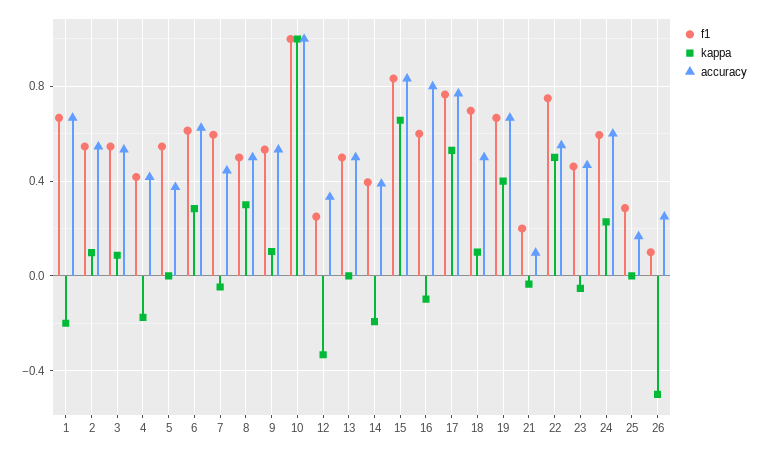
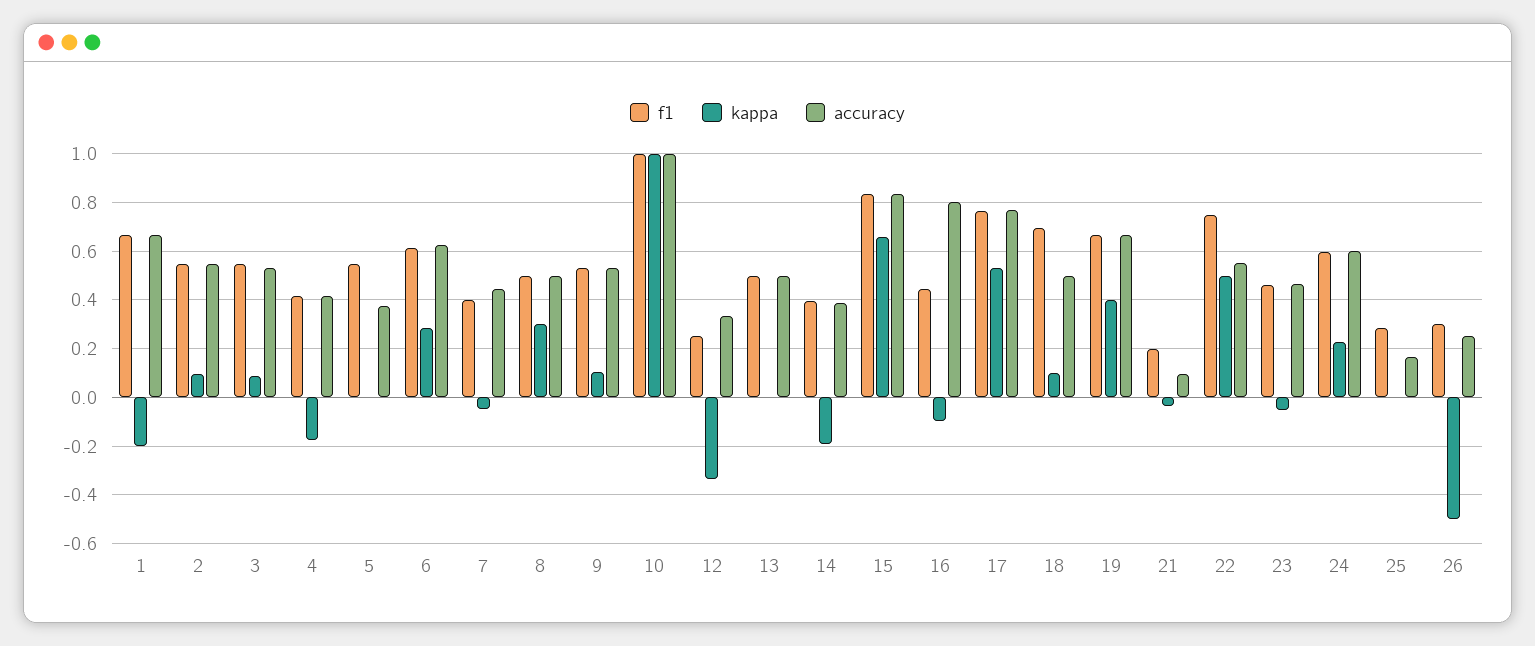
  {
    "f1": {
      "1": 0.675,
      "2": 0.55,
      "3": 0.55,
      "4": 0.425,
      "5": 0.55,
      "6": 0.625,
-     "7": 0.6,
+     "7": 0.4,
      "8": 0.5,
      "9": 0.525,
      "10": 1,
      "12": 0.25,
      "13": 0.5,
      "14": 0.4,
      "15": 0.825,
-     "16": 0.6,
+     "16": 0.45,
      "17": 0.775,
      "18": 0.7,
      "19": 0.675,
      "21": 0.2,
      "22": 0.75,
      "23": 0.45,
      "24": 0.6,
      "25": 0.275,
-     "26": 0.1
+     "26": 0.3
    },
    "kappa": {
      "1": -0.2,
      "2": 0.1,
      "3": 0.075,
      "4": -0.175,
      "5": 0,
      "6": 0.275,
      "7": -0.05,
      "8": 0.3,
      "9": 0.1,
      "10": 1,
      "12": -0.325,
      "13": 0,
      "14": -0.2,
      "15": 0.65,
      "16": -0.1,
      "17": 0.525,
      "18": 0.1,
      "19": 0.4,
      "21": -0.025,
      "22": 0.5,
      "23": -0.05,
      "24": 0.225,
      "25": 0,
      "26": -0.5
    },
    "accuracy": {
      "1": 0.675,
      "2": 0.55,
      "3": 0.525,
      "4": 0.425,
      "5": 0.375,
      "6": 0.625,
      "7": 0.45,
      "8": 0.5,
      "9": 0.525,
      "10": 1,
      "12": 0.325,
      "13": 0.5,
      "14": 0.4,
      "15": 0.825,
      "16": 0.8,
      "17": 0.775,
      "18": 0.5,
      "19": 0.675,
      "21": 0.1,
      "22": 0.55,
      "23": 0.475,
      "24": 0.6,
      "25": 0.175,
      "26": 0.25
    }
  }

